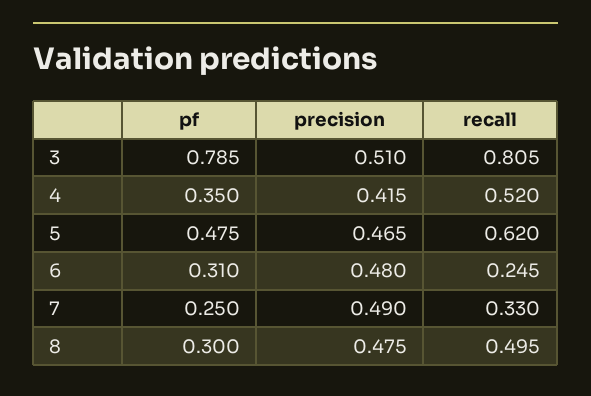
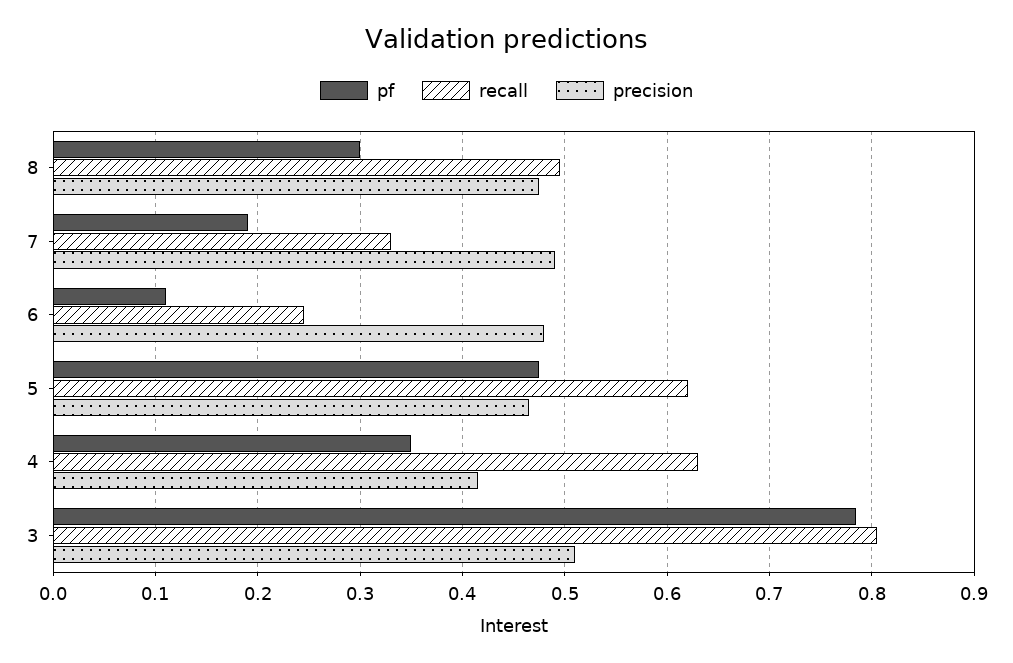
  {
    "pf": {
      "3": 0.785,
      "4": 0.35,
      "5": 0.475,
-     "6": 0.31,
+     "6": 0.11,
-     "7": 0.25,
+     "7": 0.19,
      "8": 0.3
    },
    "precision": {
      "3": 0.51,
      "4": 0.415,
      "5": 0.465,
      "6": 0.48,
      "7": 0.49,
      "8": 0.475
    },
    "recall": {
      "3": 0.805,
-     "4": 0.52,
+     "4": 0.63,
      "5": 0.62,
      "6": 0.245,
      "7": 0.33,
      "8": 0.495
    }
  }

